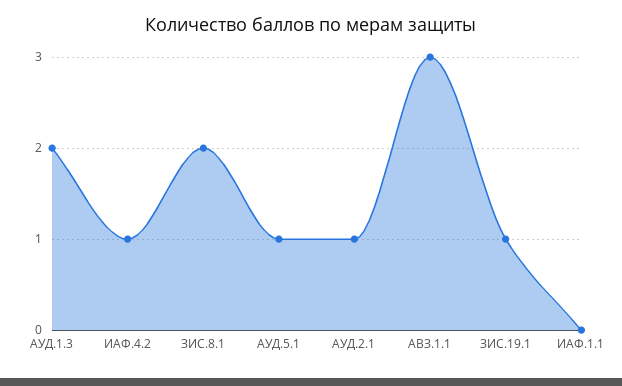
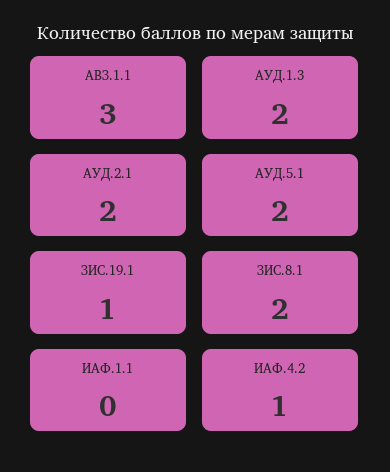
  {
    "АУД.1.3": 2,
    "ИАФ.4.2": 1,
    "ЗИС.8.1": 2,
-   "АУД.5.1": 1,
+   "АУД.5.1": 2,
-   "АУД.2.1": 1,
+   "АУД.2.1": 2,
    "АВЗ.1.1": 3,
    "ЗИС.19.1": 1,
    "ИАФ.1.1": 0
  }

